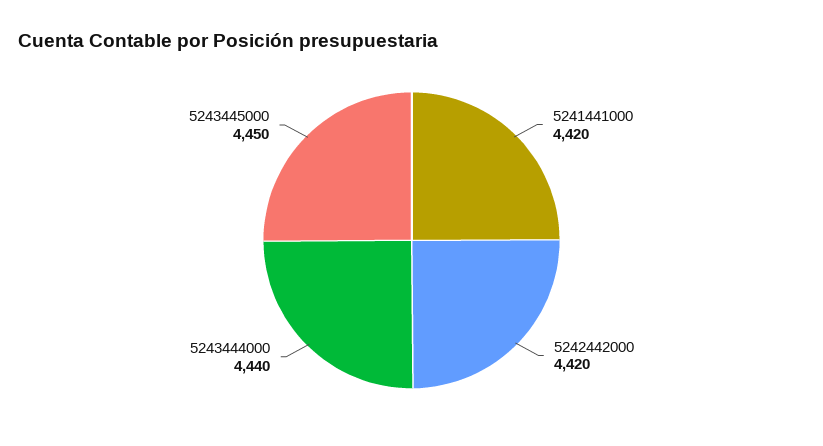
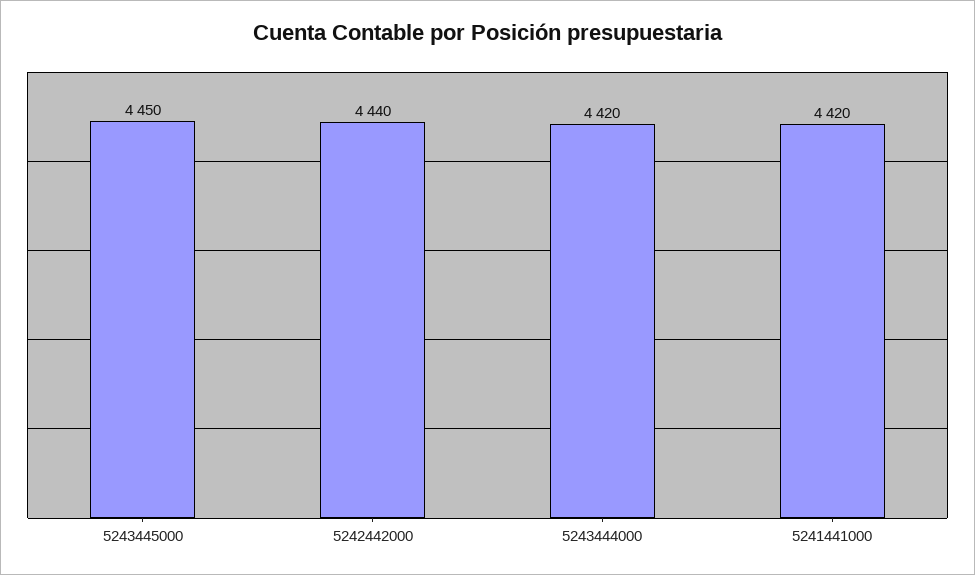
  {
    "5241441000": 4420,
-   "5242442000": 4420,
+   "5242442000": 4440,
-   "5243444000": 4440,
+   "5243444000": 4420,
    "5243445000": 4450
  }

